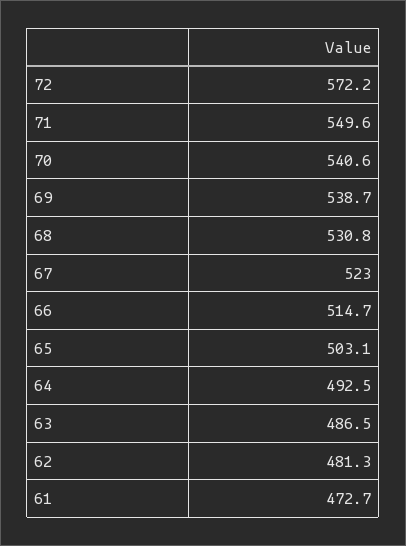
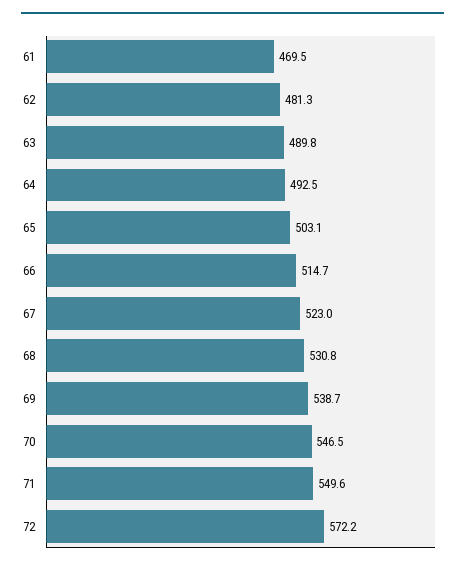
  {
    "72": 572.2,
    "71": 549.6,
-   "70": 540.6,
+   "70": 546.5,
    "69": 538.7,
    "68": 530.8,
    "67": 523,
    "66": 514.7,
    "65": 503.1,
    "64": 492.5,
-   "63": 486.5,
+   "63": 489.8,
    "62": 481.3,
-   "61": 472.7
+   "61": 469.5
  }

